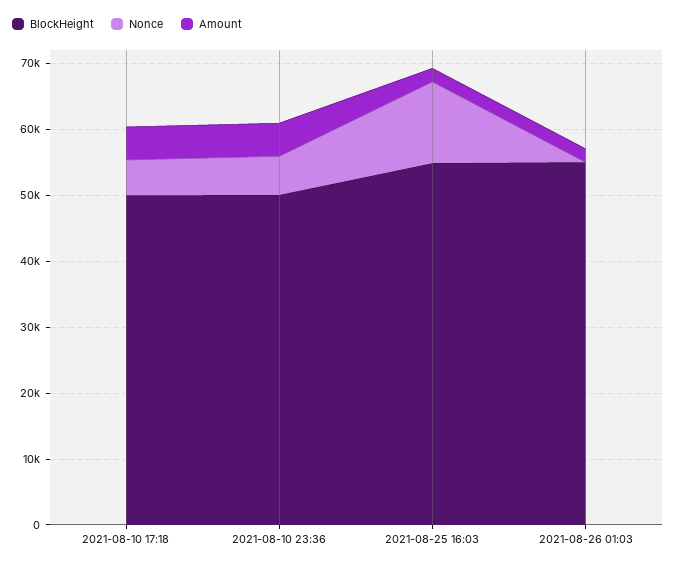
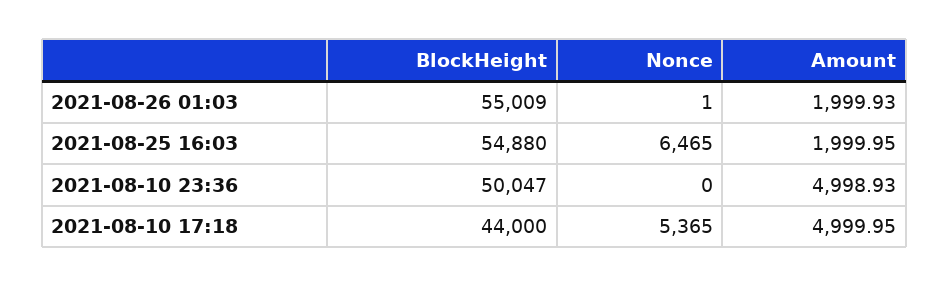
  {
    "BlockHeight": {
-     "2021-08-10 17:18": 50000,
+     "2021-08-10 17:18": 44000,
      "2021-08-10 23:36": 50047,
      "2021-08-25 16:03": 54880,
      "2021-08-26 01:03": 55009
    },
    "Nonce": {
      "2021-08-10 17:18": 5365,
-     "2021-08-10 23:36": 6000,
+     "2021-08-10 23:36": 0,
-     "2021-08-25 16:03": 12000,
+     "2021-08-25 16:03": 6465,
      "2021-08-26 01:03": 1
    },
    "Amount": {
      "2021-08-10 17:18": 4999.95,
      "2021-08-10 23:36": 4998.93,
      "2021-08-25 16:03": 1999.95,
      "2021-08-26 01:03": 1999.93
    }
  }

